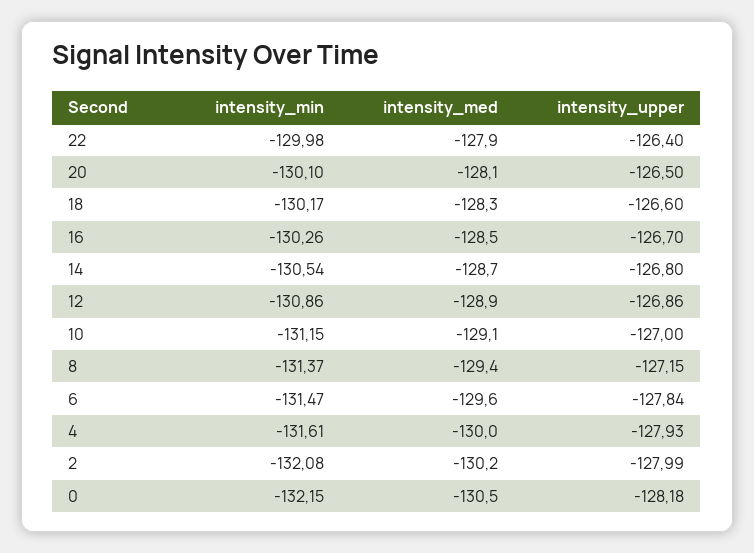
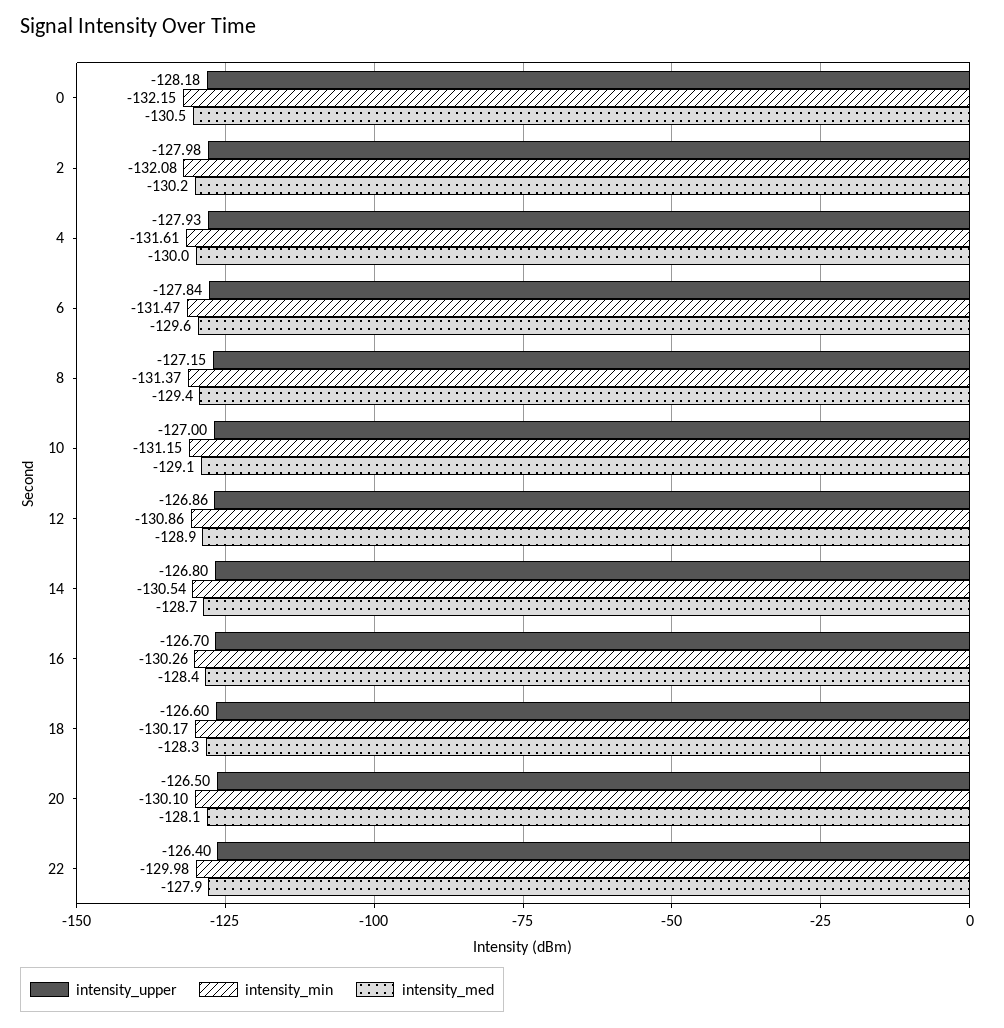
  {
    "intensity_min": {
      "22": -129.98,
      "20": -130.1,
      "18": -130.17,
      "16": -130.26,
      "14": -130.54,
      "12": -130.86,
      "10": -131.15,
      "8": -131.37,
      "6": -131.47,
      "4": -131.61,
      "2": -132.08,
      "0": -132.15
    },
    "intensity_med": {
      "22": -127.9,
      "20": -128.1,
      "18": -128.3,
-     "16": -128.5,
+     "16": -128.4,
      "14": -128.7,
      "12": -128.9,
      "10": -129.1,
      "8": -129.4,
      "6": -129.6,
      "4": -130,
      "2": -130.2,
      "0": -130.5
    },
    "intensity_upper": {
      "22": -126.4,
      "20": -126.5,
      "18": -126.6,
      "16": -126.7,
      "14": -126.8,
      "12": -126.86,
      "10": -127,
      "8": -127.15,
      "6": -127.84,
      "4": -127.93,
-     "2": -127.99,
+     "2": -127.98,
      "0": -128.18
    }
  }

